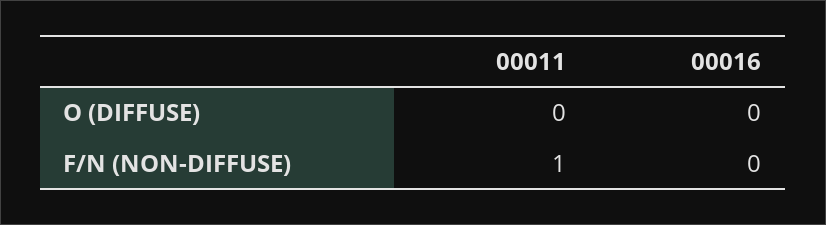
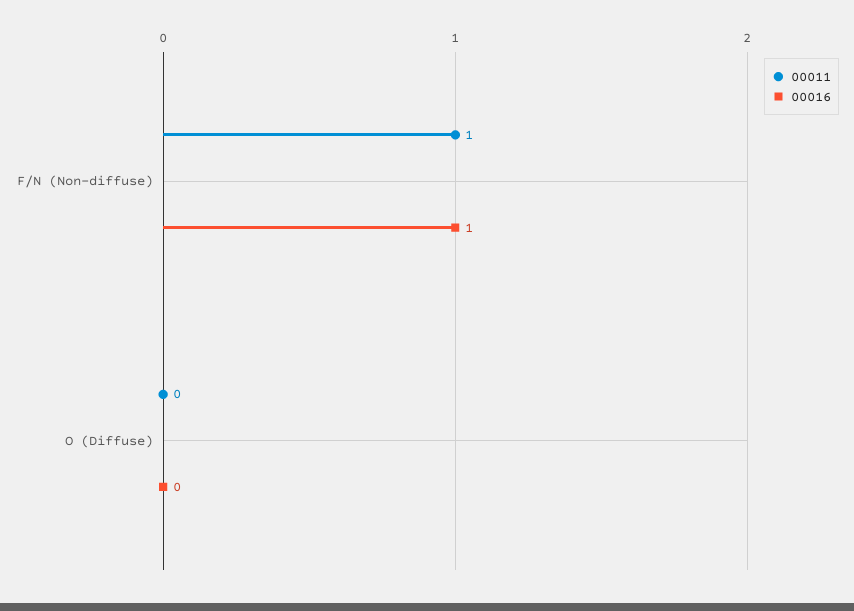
  {
    "00011": {
      "O (DIFFUSE)": 0,
      "F/N (NON-DIFFUSE)": 1
    },
    "00016": {
      "O (DIFFUSE)": 0,
-     "F/N (NON-DIFFUSE)": 0
+     "F/N (NON-DIFFUSE)": 1
    }
  }

